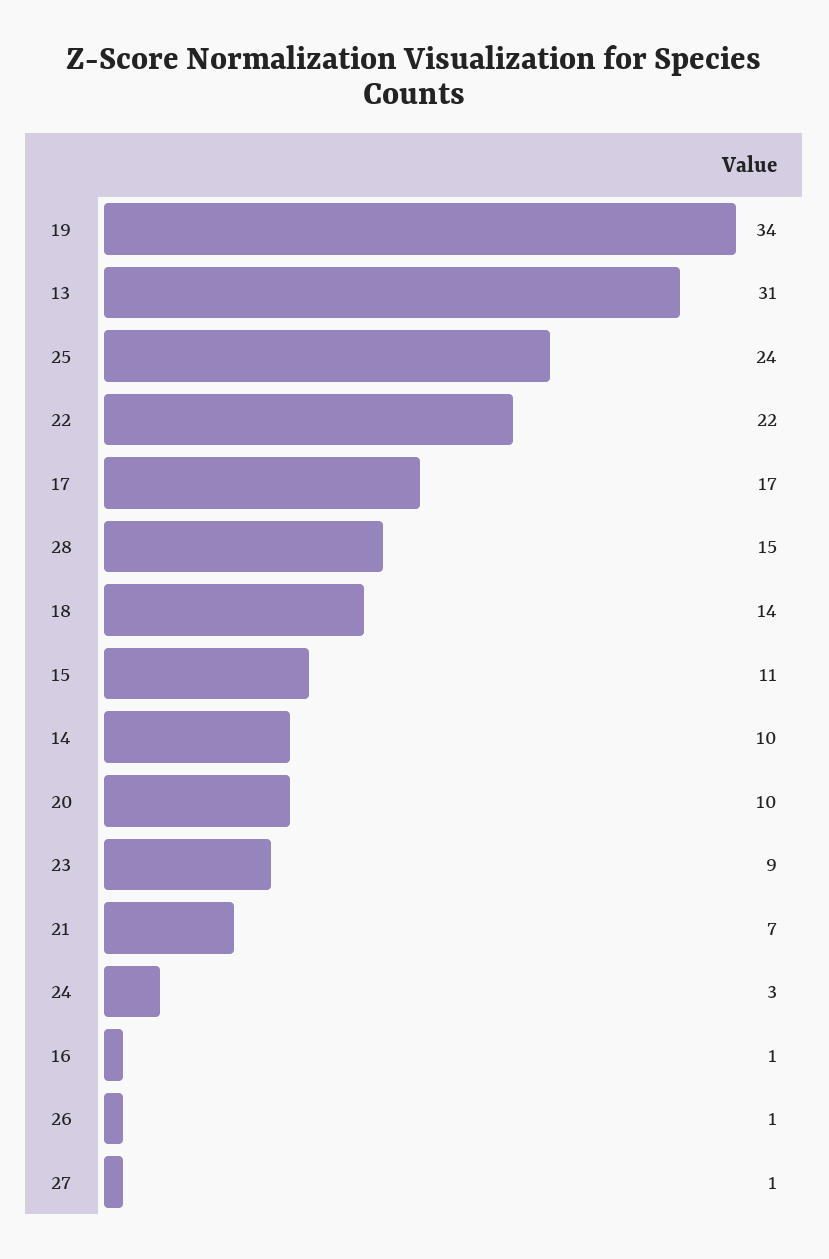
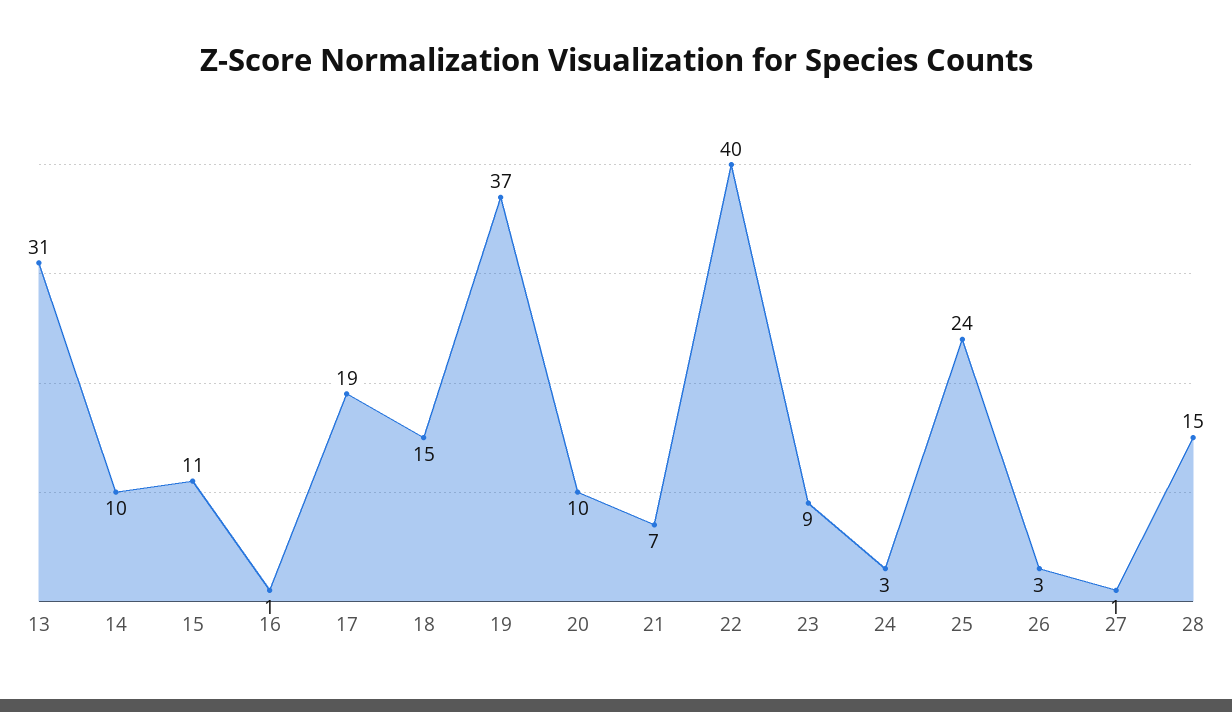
  {
-   "19": 34,
+   "19": 37,
    "13": 31,
    "25": 24,
-   "22": 22,
+   "22": 40,
-   "17": 17,
+   "17": 19,
    "28": 15,
-   "18": 14,
+   "18": 15,
    "15": 11,
    "14": 10,
    "20": 10,
    "23": 9,
    "21": 7,
    "24": 3,
    "16": 1,
-   "26": 1,
+   "26": 3,
    "27": 1
  }

